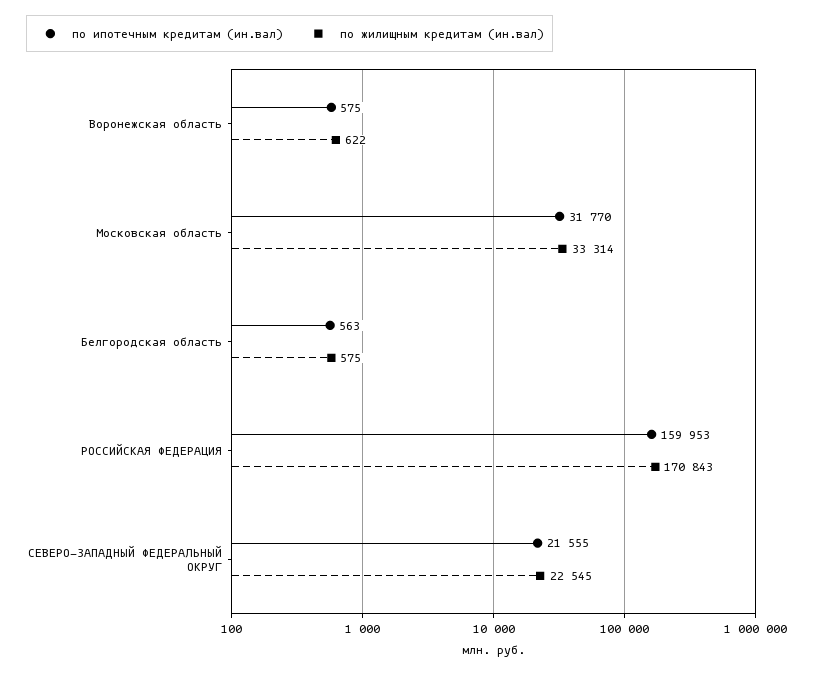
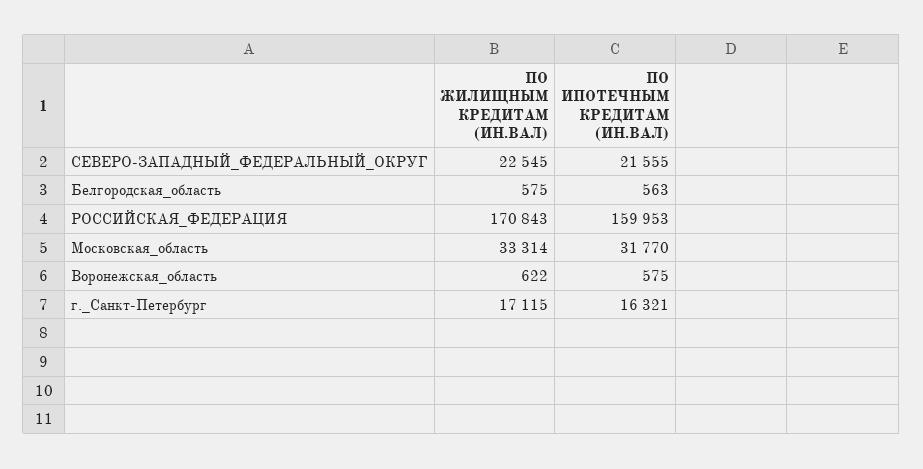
  {
    "по ипотечным кредитам (ин.вал)": {
      "Воронежская область": 575,
      "Московская область": 31770,
      "Белгородская область": 563,
      "РОССИЙСКАЯ ФЕДЕРАЦИЯ": 159953,
-     "СЕВЕРО-ЗАПАДНЫЙ ФЕДЕРАЛЬНЫЙ ОКРУГ": 21555
+     "СЕВЕРО-ЗАПАДНЫЙ ФЕДЕРАЛЬНЫЙ ОКРУГ": 21555,
+     "г._Санкт-Петербург": 16321
    },
    "по жилищным кредитам (ин.вал)": {
      "Воронежская область": 622,
      "Московская область": 33314,
      "Белгородская область": 575,
      "РОССИЙСКАЯ ФЕДЕРАЦИЯ": 170843,
-     "СЕВЕРО-ЗАПАДНЫЙ ФЕДЕРАЛЬНЫЙ ОКРУГ": 22545
+     "СЕВЕРО-ЗАПАДНЫЙ ФЕДЕРАЛЬНЫЙ ОКРУГ": 22545,
+     "г._Санкт-Петербург": 17115
    }
  }

